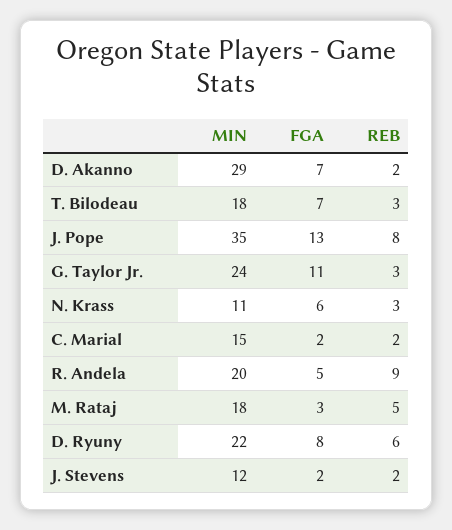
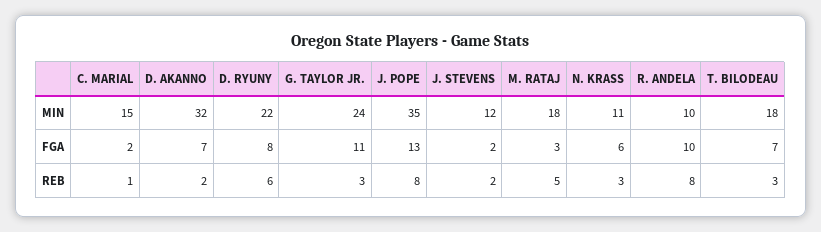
  {
    "MIN": {
-     "D. Akanno": 29,
+     "D. Akanno": 32,
      "T. Bilodeau": 18,
      "J. Pope": 35,
      "G. Taylor Jr.": 24,
      "N. Krass": 11,
      "C. Marial": 15,
-     "R. Andela": 20,
+     "R. Andela": 10,
      "M. Rataj": 18,
      "D. Ryuny": 22,
      "J. Stevens": 12
    },
    "FGA": {
      "D. Akanno": 7,
      "T. Bilodeau": 7,
      "J. Pope": 13,
      "G. Taylor Jr.": 11,
      "N. Krass": 6,
      "C. Marial": 2,
-     "R. Andela": 5,
+     "R. Andela": 10,
      "M. Rataj": 3,
      "D. Ryuny": 8,
      "J. Stevens": 2
    },
    "REB": {
      "D. Akanno": 2,
      "T. Bilodeau": 3,
      "J. Pope": 8,
      "G. Taylor Jr.": 3,
      "N. Krass": 3,
-     "C. Marial": 2,
+     "C. Marial": 1,
-     "R. Andela": 9,
+     "R. Andela": 8,
      "M. Rataj": 5,
      "D. Ryuny": 6,
      "J. Stevens": 2
    }
  }

